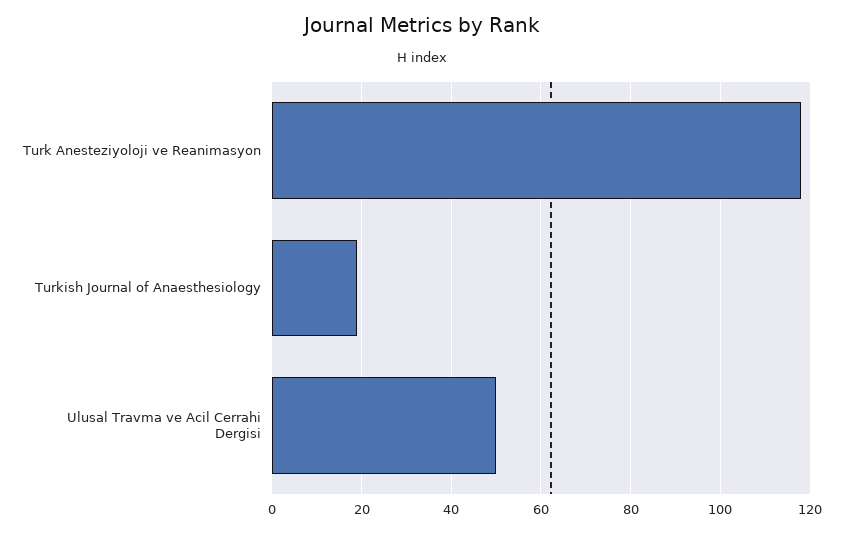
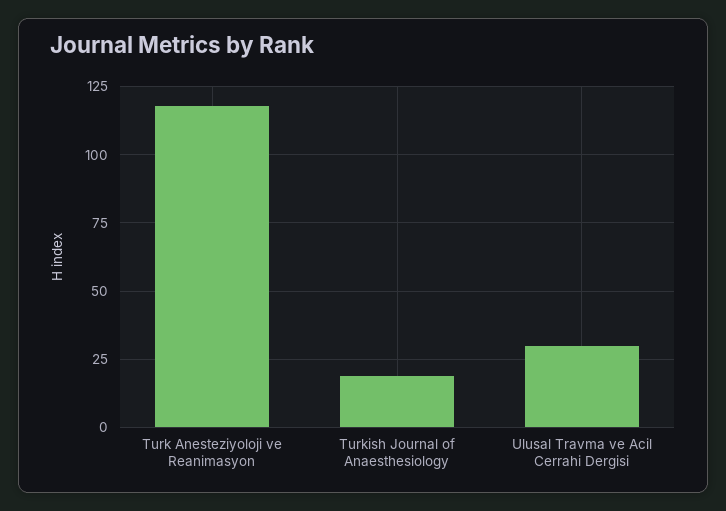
  {
    "Turk Anesteziyoloji ve Reanimasyon": 120,
    "Turkish Journal of Anaesthesiology": 20,
-   "Ulusal Travma ve Acil Cerrahi Dergisi": 50
+   "Ulusal Travma ve Acil Cerrahi Dergisi": 30
  }

